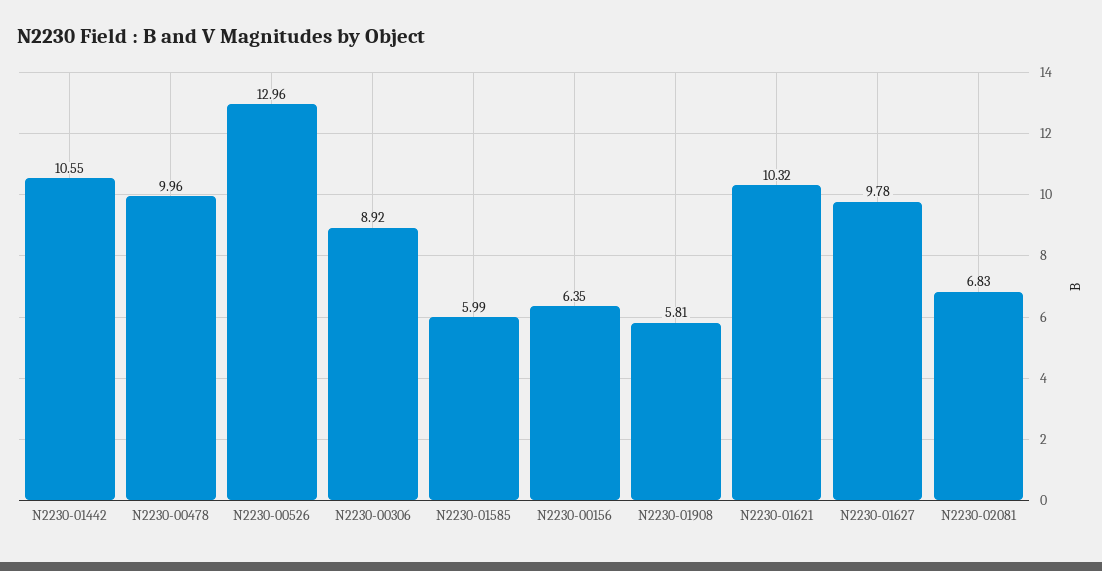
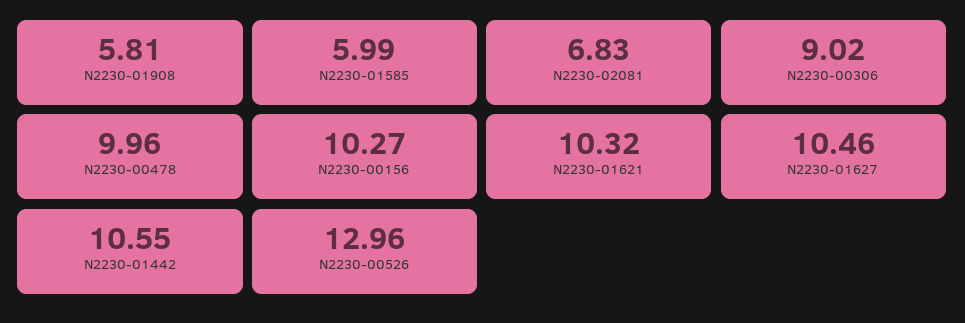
  {
    "N2230-01442": 10.55,
    "N2230-00478": 9.96,
    "N2230-00526": 12.96,
-   "N2230-00306": 8.92,
+   "N2230-00306": 9.02,
    "N2230-01585": 5.99,
-   "N2230-00156": 6.35,
+   "N2230-00156": 10.27,
    "N2230-01908": 5.81,
    "N2230-01621": 10.32,
-   "N2230-01627": 9.78,
+   "N2230-01627": 10.46,
    "N2230-02081": 6.83
  }

